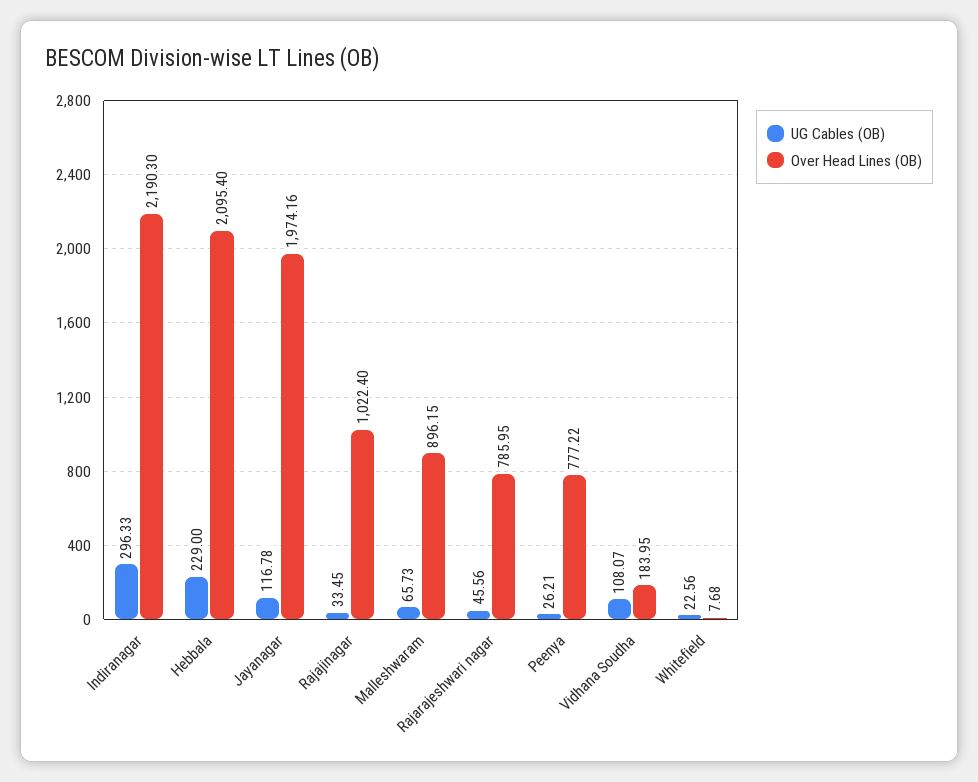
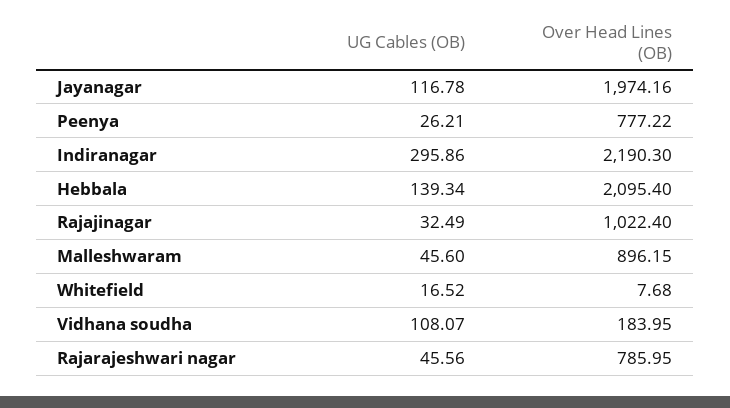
  {
    "UG Cables (OB)": {
-     "Indiranagar": 296.33,
+     "Indiranagar": 295.86,
-     "Hebbala": 229,
+     "Hebbala": 139.34,
      "Jayanagar": 116.78,
-     "Rajajinagar": 33.45,
+     "Rajajinagar": 32.49,
-     "Malleshwaram": 65.73,
+     "Malleshwaram": 45.6,
      "Rajarajeshwari nagar": 45.56,
      "Peenya": 26.21,
      "Vidhana Soudha": 108.07,
-     "Whitefield": 22.56
+     "Whitefield": 16.52
    },
    "Over Head Lines (OB)": {
      "Indiranagar": 2190.3,
      "Hebbala": 2095.4,
      "Jayanagar": 1974.16,
      "Rajajinagar": 1022.4,
      "Malleshwaram": 896.15,
      "Rajarajeshwari nagar": 785.95,
      "Peenya": 777.22,
      "Vidhana Soudha": 183.95,
      "Whitefield": 7.68
    }
  }

